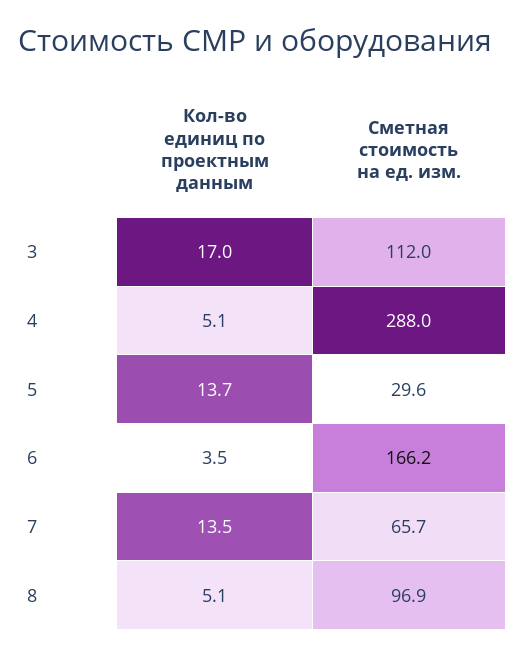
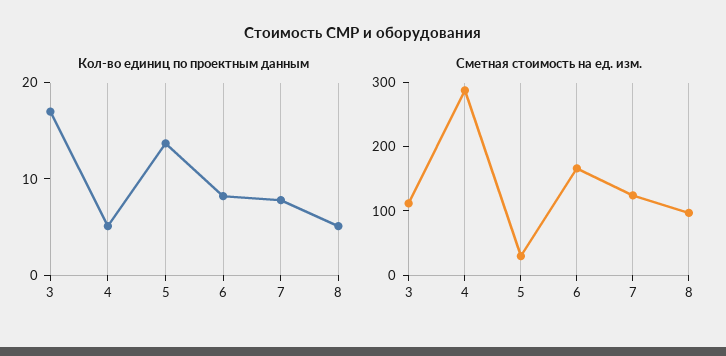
  {
    "Кол-во единиц по проектным данным": {
      "3": 17,
      "4": 5.1,
      "5": 13.7,
-     "6": 3.5,
+     "6": 8,
-     "7": 13.5,
+     "7": 8,
      "8": 5.1
    },
    "Сметная стоимость на ед. изм.": {
      "3": 112,
      "4": 288,
      "5": 29.6,
      "6": 166.2,
-     "7": 65.7,
+     "7": 120,
      "8": 96.9
    }
  }

